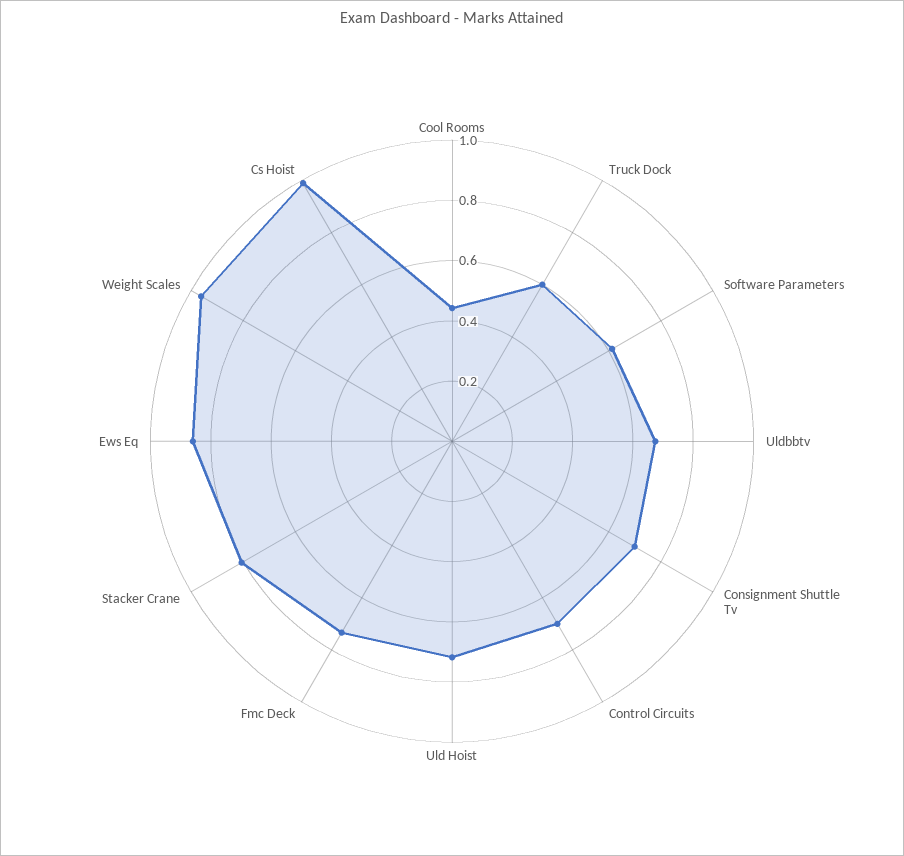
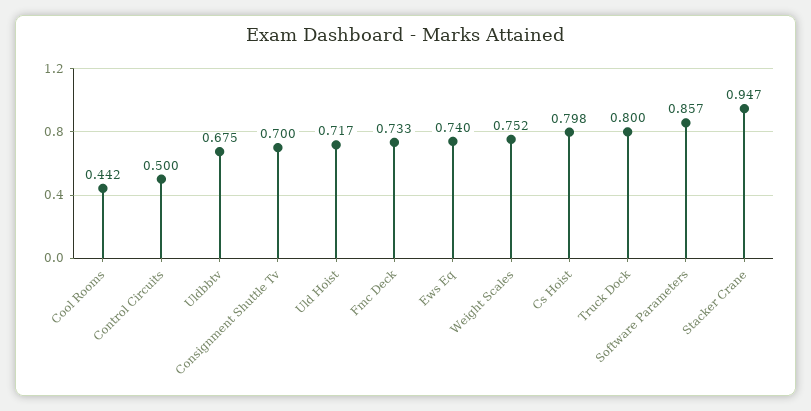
  {
    "Cool Rooms": 0.442,
-   "Truck Dock": 0.6,
+   "Truck Dock": 0.8,
-   "Software Parameters": 0.6,
+   "Software Parameters": 0.857,
    "Uldbbtv": 0.675,
    "Consignment Shuttle Tv": 0.7,
-   "Control Circuits": 0.7,
+   "Control Circuits": 0.5,
    "Uld Hoist": 0.717,
    "Fmc Deck": 0.733,
-   "Stacker Crane": 0.8,
+   "Stacker Crane": 0.947,
-   "Ews Eq": 0.85,
+   "Ews Eq": 0.74,
-   "Weight Scales": 0.95,
+   "Weight Scales": 0.752,
-   "Cs Hoist": 1
+   "Cs Hoist": 0.798
  }

